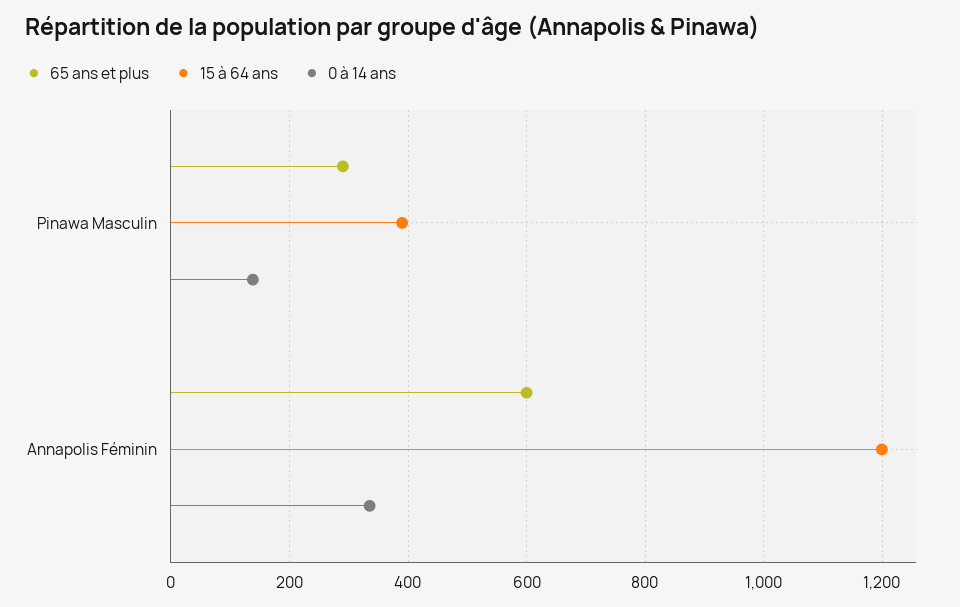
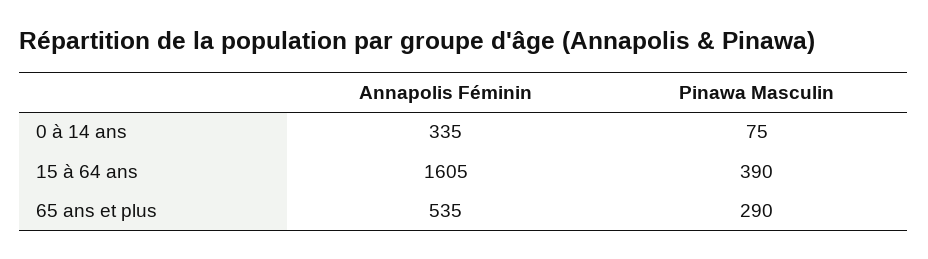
  {
    "65 ans et plus": {
      "Pinawa Masculin": 290,
-     "Annapolis Féminin": 600
+     "Annapolis Féminin": 535
    },
    "15 à 64 ans": {
      "Pinawa Masculin": 390,
-     "Annapolis Féminin": 1200
+     "Annapolis Féminin": 1605
    },
    "0 à 14 ans": {
-     "Pinawa Masculin": 140,
+     "Pinawa Masculin": 75,
      "Annapolis Féminin": 335
    }
  }

